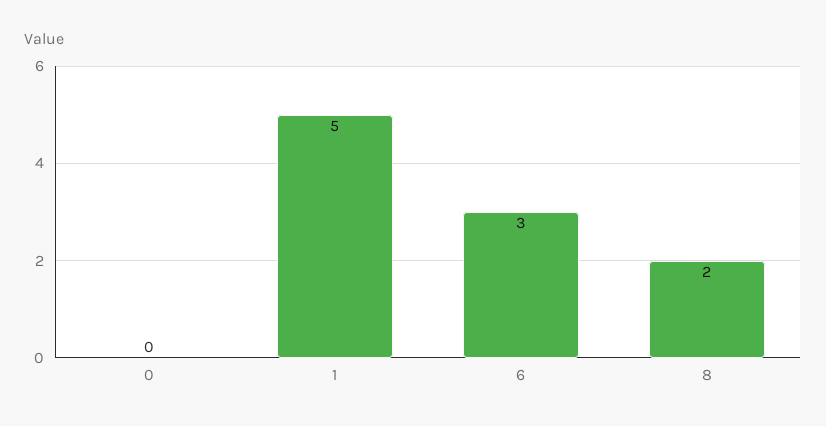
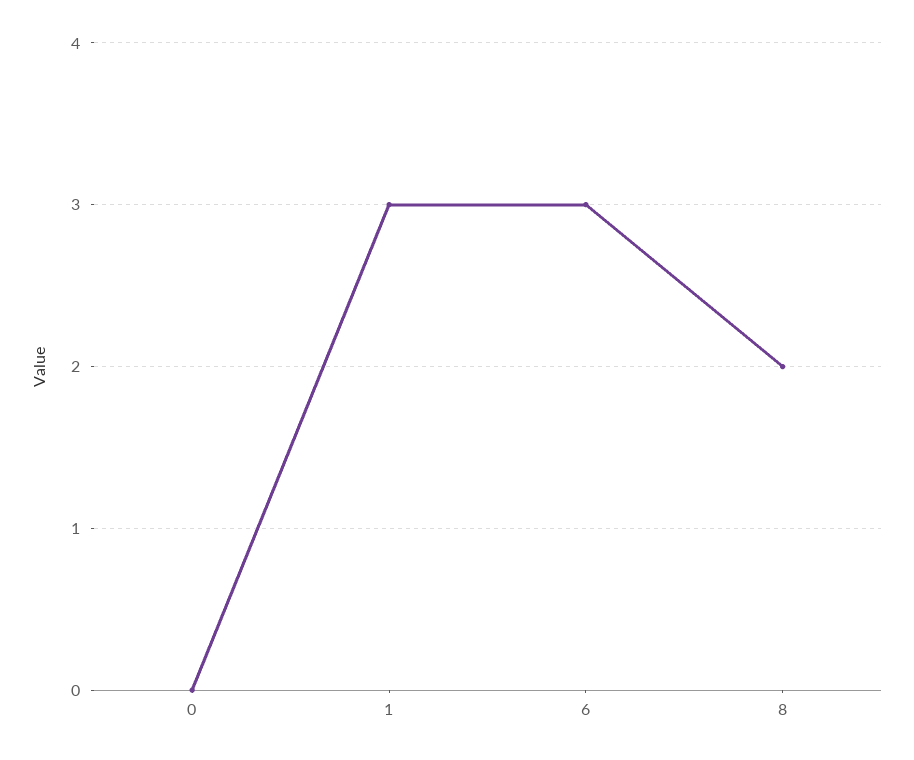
  {
    "0": 0,
-   "1": 5,
+   "1": 3,
    "6": 3,
    "8": 2
  }

